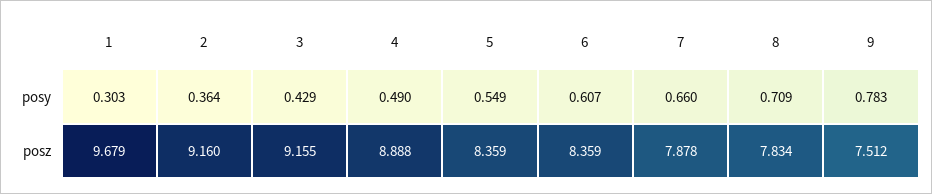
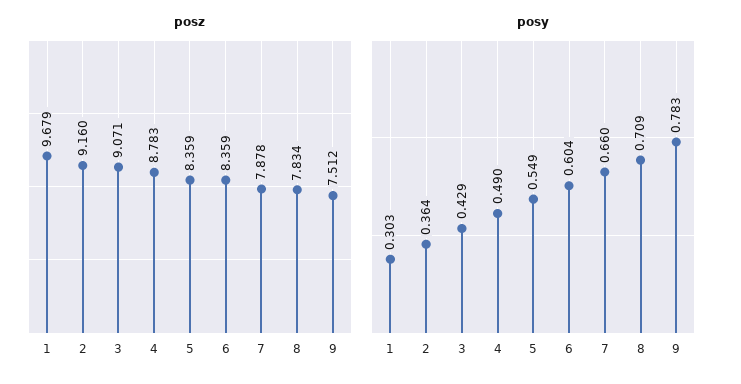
  {
    "posy": {
      "1": 0.303,
      "2": 0.364,
      "3": 0.429,
      "4": 0.49,
      "5": 0.549,
-     "6": 0.607,
+     "6": 0.604,
      "7": 0.66,
      "8": 0.709,
      "9": 0.783
    },
    "posz": {
      "1": 9.679,
      "2": 9.16,
-     "3": 9.155,
+     "3": 9.071,
-     "4": 8.888,
+     "4": 8.783,
      "5": 8.359,
      "6": 8.359,
      "7": 7.878,
      "8": 7.834,
      "9": 7.512
    }
  }

